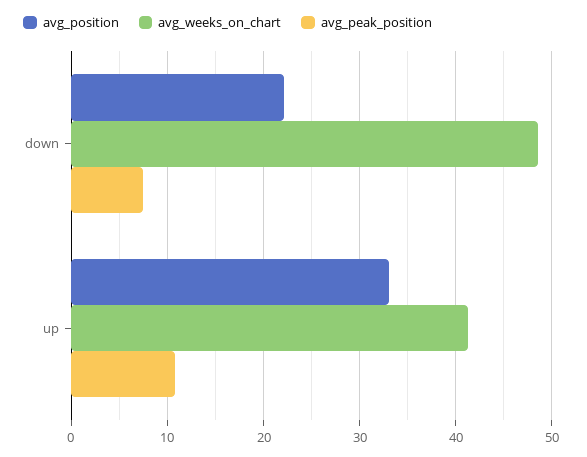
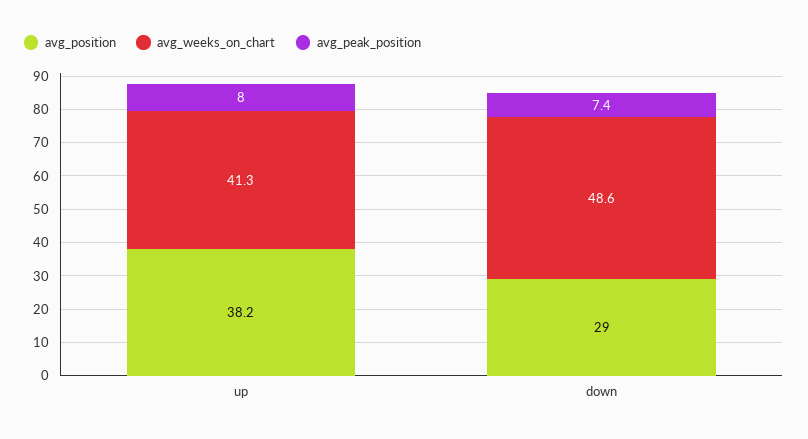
  {
    "avg_position": {
-     "down": 22,
+     "down": 29,
-     "up": 33
+     "up": 38.2
    },
    "avg_weeks_on_chart": {
      "down": 48.6,
      "up": 41.3
    },
    "avg_peak_position": {
      "down": 7.4,
-     "up": 11
+     "up": 8
    }
  }

